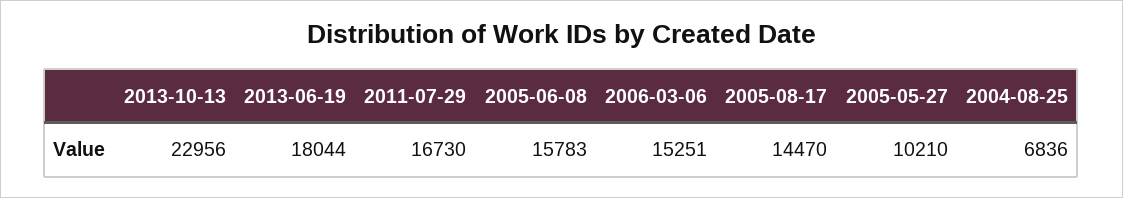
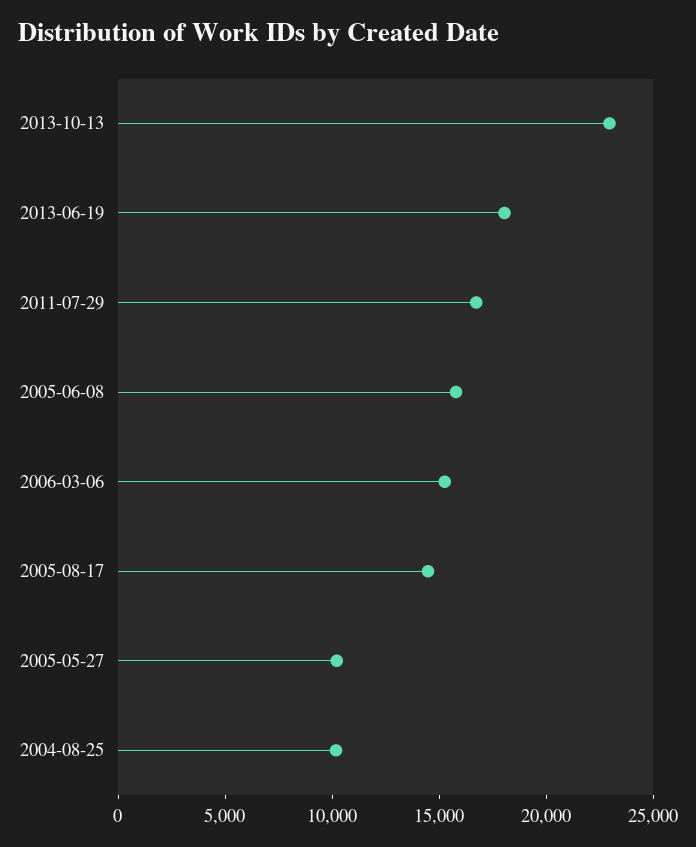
  {
    "2013-10-13": 22956,
    "2013-06-19": 18044,
    "2011-07-29": 16730,
    "2005-06-08": 15783,
    "2006-03-06": 15251,
    "2005-08-17": 14470,
    "2005-05-27": 10210,
-   "2004-08-25": 6836
+   "2004-08-25": 10000
  }

